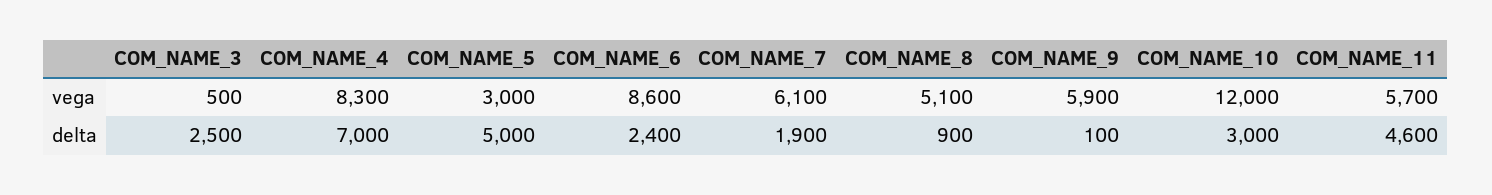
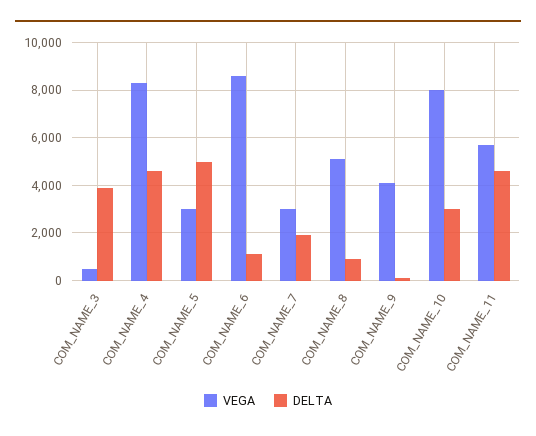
  {
    "vega": {
      "COM_NAME_3": 500,
      "COM_NAME_4": 8300,
      "COM_NAME_5": 3000,
      "COM_NAME_6": 8600,
-     "COM_NAME_7": 6100,
+     "COM_NAME_7": 3000,
      "COM_NAME_8": 5100,
-     "COM_NAME_9": 5900,
+     "COM_NAME_9": 4000,
-     "COM_NAME_10": 12000,
+     "COM_NAME_10": 8000,
      "COM_NAME_11": 5700
    },
    "delta": {
-     "COM_NAME_3": 2500,
+     "COM_NAME_3": 4000,
-     "COM_NAME_4": 7000,
+     "COM_NAME_4": 4500,
      "COM_NAME_5": 5000,
-     "COM_NAME_6": 2400,
+     "COM_NAME_6": 1000,
      "COM_NAME_7": 1900,
      "COM_NAME_8": 900,
      "COM_NAME_9": 100,
      "COM_NAME_10": 3000,
      "COM_NAME_11": 4600
    }
  }

